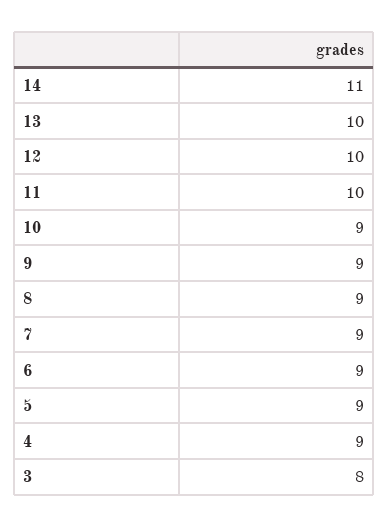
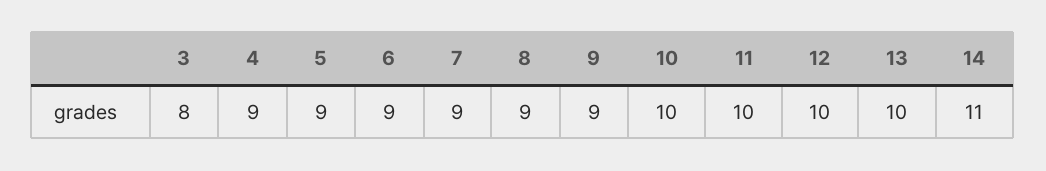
  {
    "14": 11,
    "13": 10,
    "12": 10,
    "11": 10,
-   "10": 9,
+   "10": 10,
    "9": 9,
    "8": 9,
    "7": 9,
    "6": 9,
    "5": 9,
    "4": 9,
    "3": 8
  }

